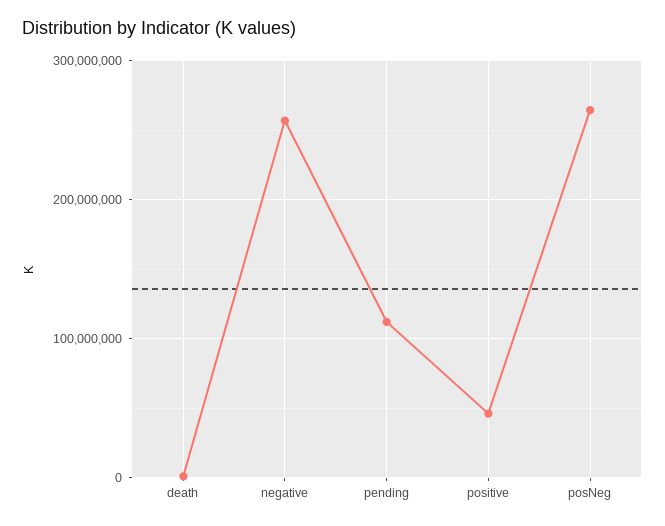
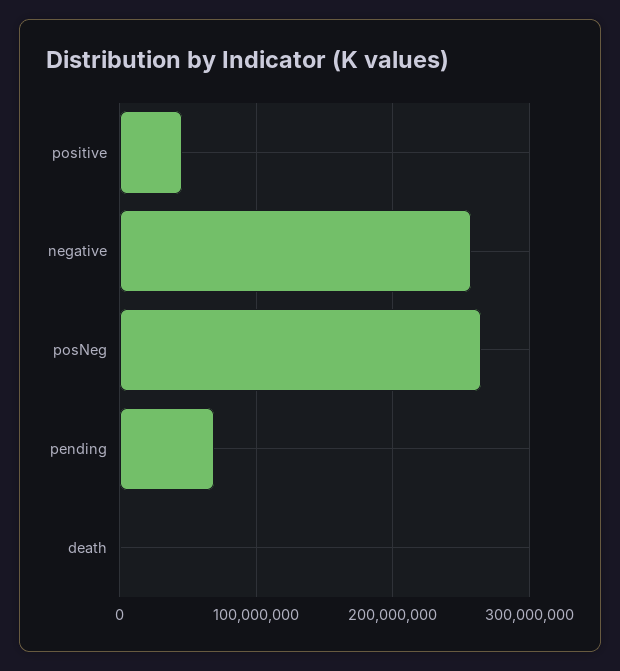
  {
    "death": 0,
    "negative": 260000000,
-   "pending": 110000000,
+   "pending": 70000000,
    "positive": 50000000,
    "posNeg": 260000000
  }

